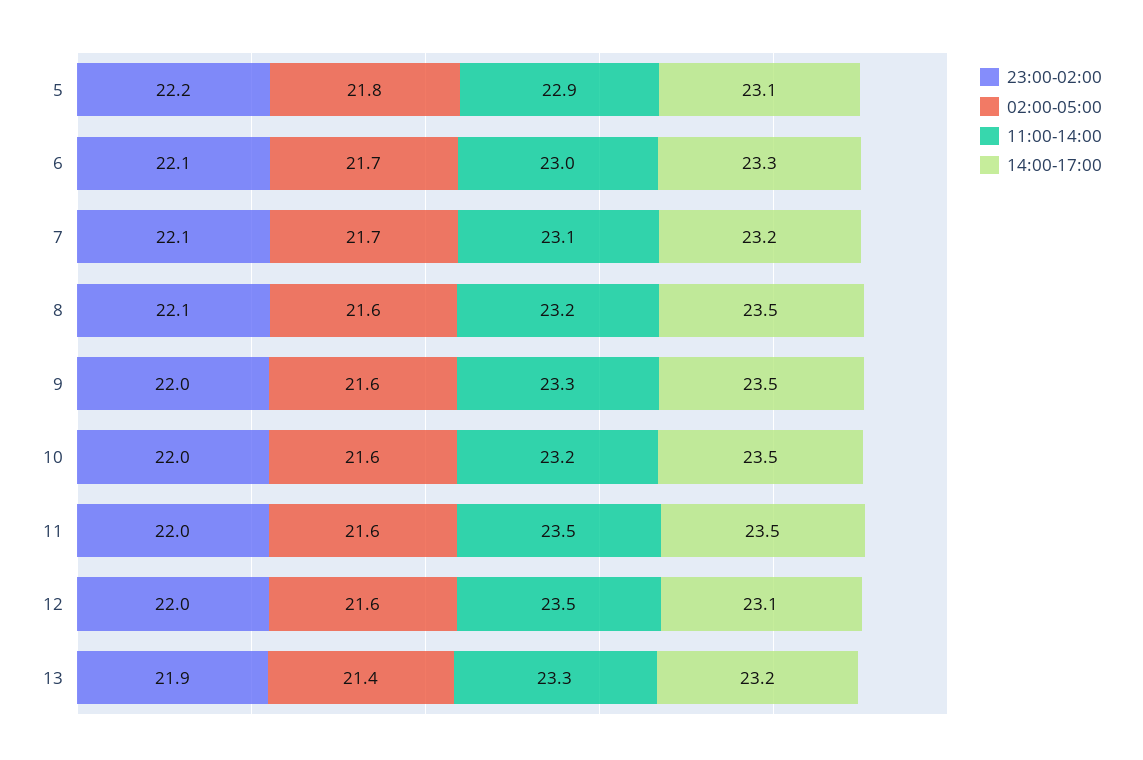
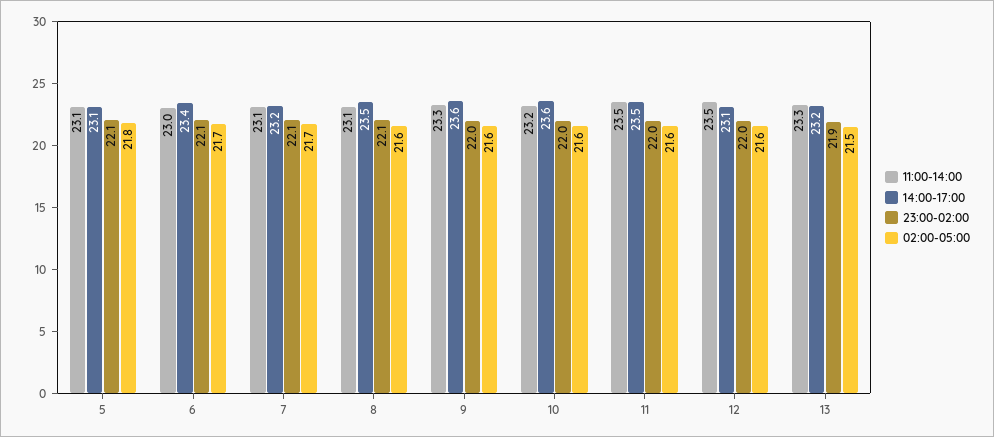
  {
    "23:00-02:00": {
-     "5": 22.2,
+     "5": 22.1,
      "6": 22.1,
      "7": 22.1,
      "8": 22.1,
      "9": 22,
      "10": 22,
      "11": 22,
      "12": 22,
      "13": 21.9
    },
    "02:00-05:00": {
      "5": 21.8,
      "6": 21.7,
      "7": 21.7,
      "8": 21.6,
      "9": 21.6,
      "10": 21.6,
      "11": 21.6,
      "12": 21.6,
-     "13": 21.4
+     "13": 21.5
    },
    "11:00-14:00": {
-     "5": 22.9,
+     "5": 23.1,
      "6": 23,
      "7": 23.1,
-     "8": 23.2,
+     "8": 23.1,
      "9": 23.3,
      "10": 23.2,
      "11": 23.5,
      "12": 23.5,
      "13": 23.3
    },
    "14:00-17:00": {
      "5": 23.1,
-     "6": 23.3,
+     "6": 23.4,
      "7": 23.2,
      "8": 23.5,
-     "9": 23.5,
+     "9": 23.6,
-     "10": 23.5,
+     "10": 23.6,
      "11": 23.5,
      "12": 23.1,
      "13": 23.2
    }
  }

